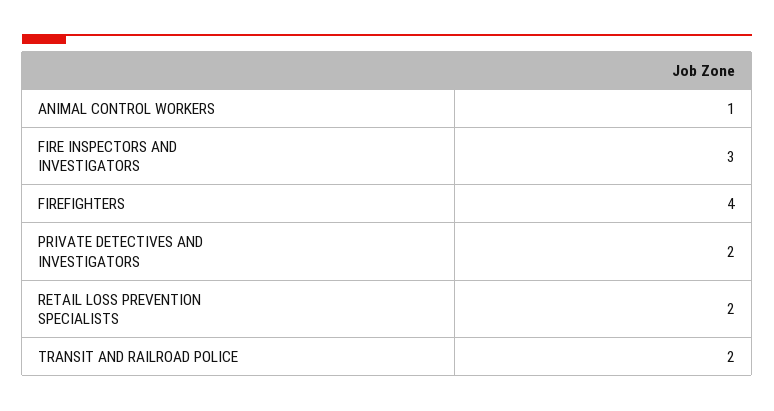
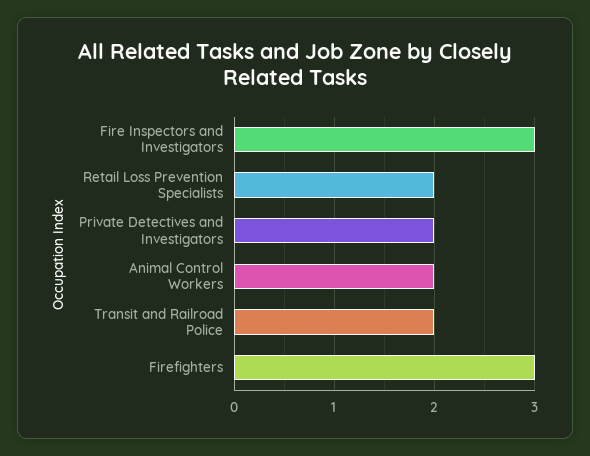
  {
-   "ANIMAL CONTROL WORKERS": 1,
+   "ANIMAL CONTROL WORKERS": 2,
    "FIRE INSPECTORS AND INVESTIGATORS": 3,
-   "FIREFIGHTERS": 4,
+   "FIREFIGHTERS": 3,
    "PRIVATE DETECTIVES AND INVESTIGATORS": 2,
    "RETAIL LOSS PREVENTION SPECIALISTS": 2,
    "TRANSIT AND RAILROAD POLICE": 2
  }

